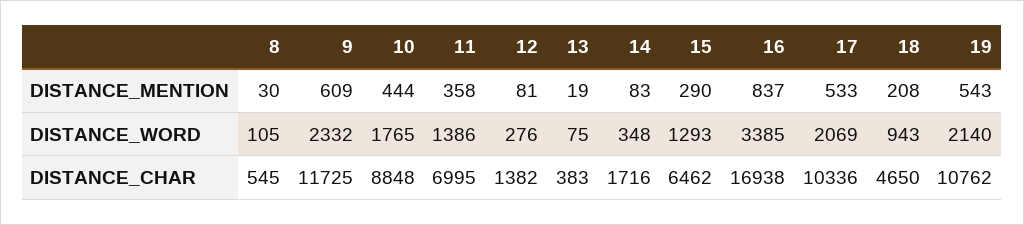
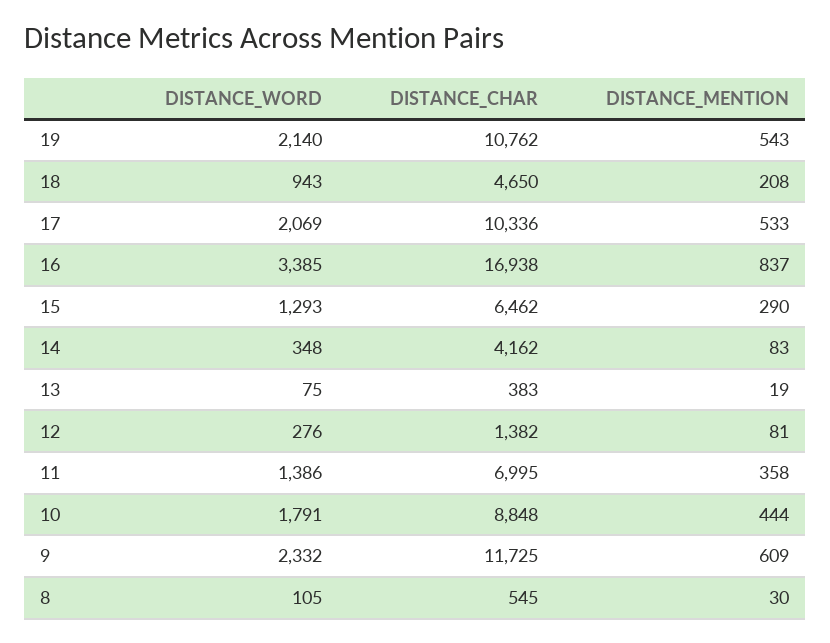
  {
    "8": {
      "DISTANCE_MENTION": 30,
      "DISTANCE_WORD": 105,
      "DISTANCE_CHAR": 545
    },
    "9": {
      "DISTANCE_MENTION": 609,
      "DISTANCE_WORD": 2332,
      "DISTANCE_CHAR": 11725
    },
    "10": {
      "DISTANCE_MENTION": 444,
-     "DISTANCE_WORD": 1765,
+     "DISTANCE_WORD": 1791,
      "DISTANCE_CHAR": 8848
    },
    "11": {
      "DISTANCE_MENTION": 358,
      "DISTANCE_WORD": 1386,
      "DISTANCE_CHAR": 6995
    },
    "12": {
      "DISTANCE_MENTION": 81,
      "DISTANCE_WORD": 276,
      "DISTANCE_CHAR": 1382
    },
    "13": {
      "DISTANCE_MENTION": 19,
      "DISTANCE_WORD": 75,
      "DISTANCE_CHAR": 383
    },
    "14": {
      "DISTANCE_MENTION": 83,
      "DISTANCE_WORD": 348,
-     "DISTANCE_CHAR": 1716
+     "DISTANCE_CHAR": 4162
    },
    "15": {
      "DISTANCE_MENTION": 290,
      "DISTANCE_WORD": 1293,
      "DISTANCE_CHAR": 6462
    },
    "16": {
      "DISTANCE_MENTION": 837,
      "DISTANCE_WORD": 3385,
      "DISTANCE_CHAR": 16938
    },
    "17": {
      "DISTANCE_MENTION": 533,
      "DISTANCE_WORD": 2069,
      "DISTANCE_CHAR": 10336
    },
    "18": {
      "DISTANCE_MENTION": 208,
      "DISTANCE_WORD": 943,
      "DISTANCE_CHAR": 4650
    },
    "19": {
      "DISTANCE_MENTION": 543,
      "DISTANCE_WORD": 2140,
      "DISTANCE_CHAR": 10762
    }
  }

